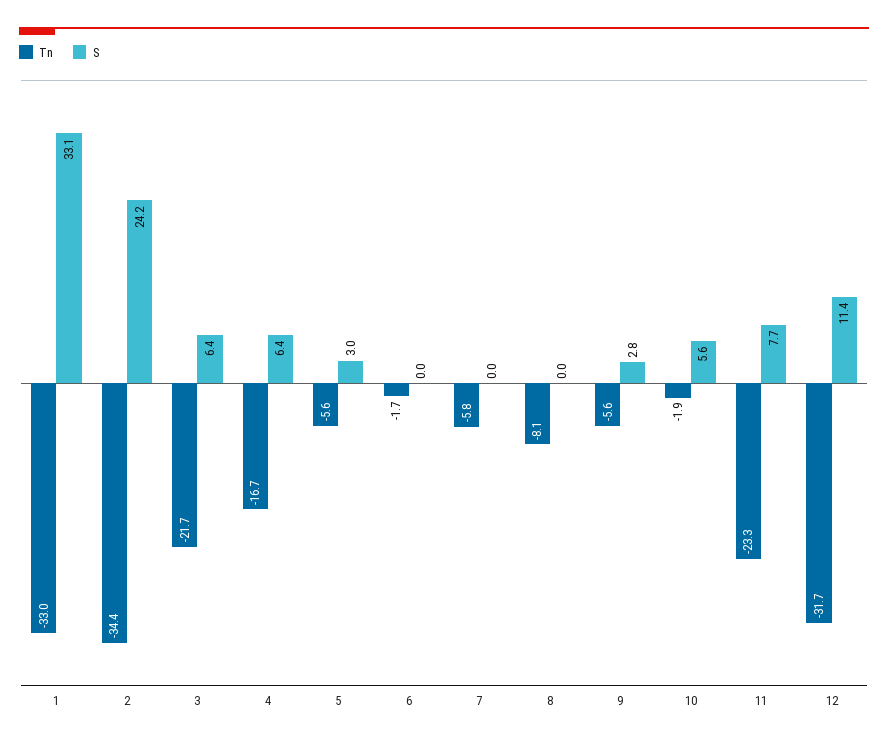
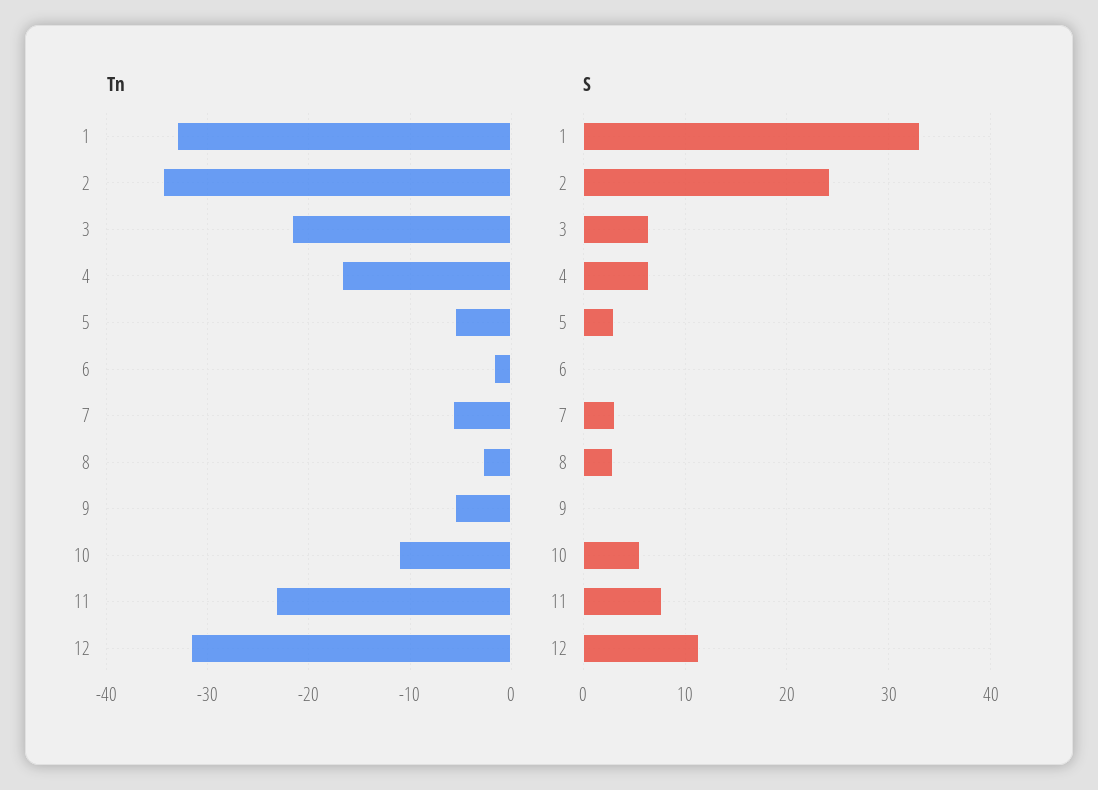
  {
    "Tn": {
      "1": -33,
      "2": -34.4,
      "3": -21.7,
      "4": -16.7,
      "5": -5.6,
      "6": -1.7,
      "7": -5.8,
-     "8": -8.1,
+     "8": -3,
      "9": -5.6,
-     "10": -1.9,
+     "10": -11,
      "11": -23.3,
      "12": -31.7
    },
    "S": {
      "1": 33.1,
      "2": 24.2,
      "3": 6.4,
      "4": 6.4,
      "5": 3,
      "6": 0,
-     "7": 0,
+     "7": 3,
-     "8": 0,
+     "8": 3,
-     "9": 2.8,
+     "9": 0,
      "10": 5.6,
      "11": 7.7,
      "12": 11.4
    }
  }

